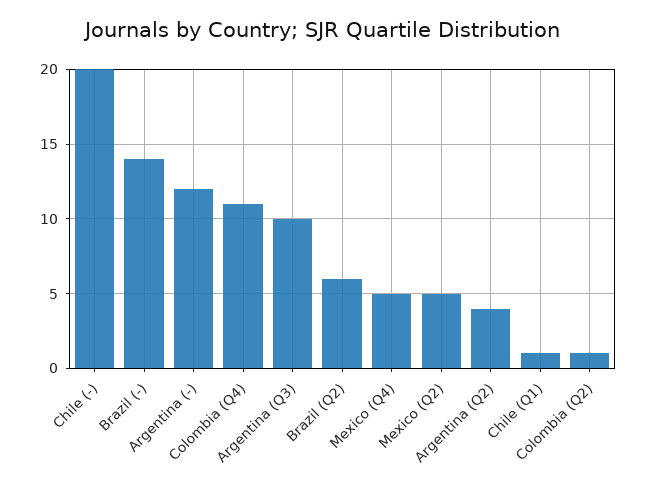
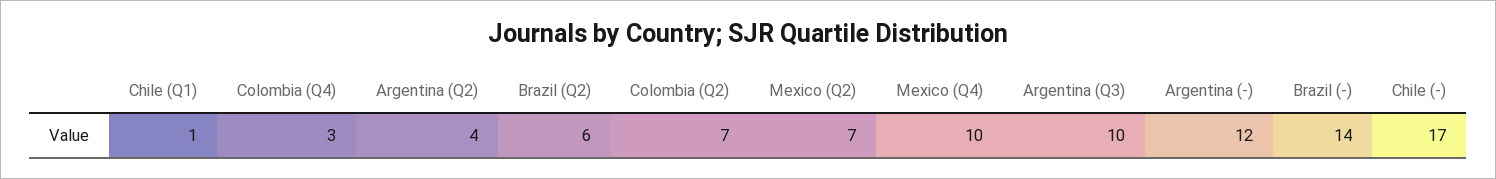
  {
-   "Chile (-)": 20,
+   "Chile (-)": 17,
    "Brazil (-)": 14,
    "Argentina (-)": 12,
-   "Colombia (Q4)": 11,
+   "Colombia (Q4)": 3,
    "Argentina (Q3)": 10,
    "Brazil (Q2)": 6,
-   "Mexico (Q4)": 5,
+   "Mexico (Q4)": 10,
-   "Mexico (Q2)": 5,
+   "Mexico (Q2)": 7,
    "Argentina (Q2)": 4,
    "Chile (Q1)": 1,
-   "Colombia (Q2)": 1
+   "Colombia (Q2)": 7
  }

